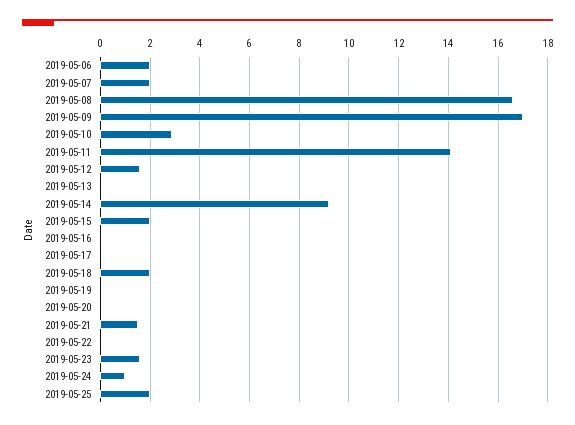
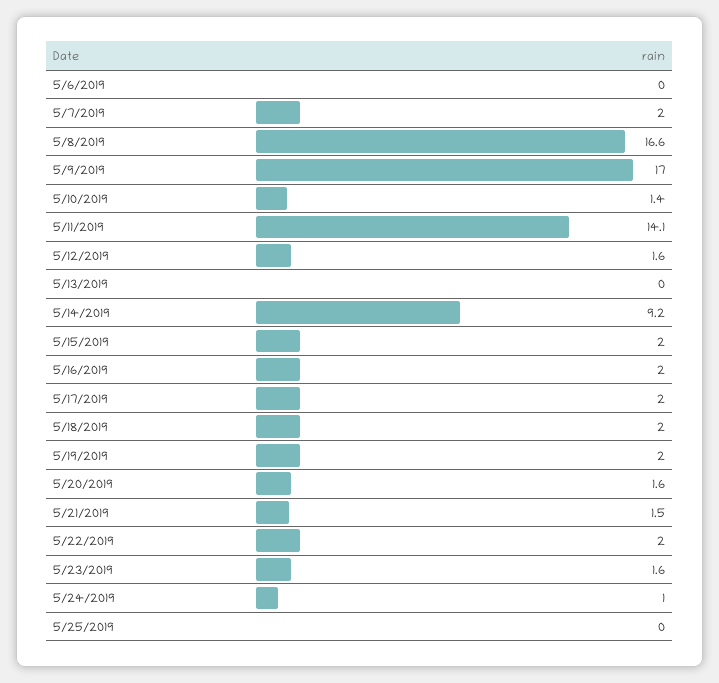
  {
-   "2019-05-06": 2,
+   "2019-05-06": 0,
    "2019-05-07": 2,
    "2019-05-08": 16.6,
    "2019-05-09": 17,
-   "2019-05-10": 3,
+   "2019-05-10": 1.4,
    "2019-05-11": 14.1,
    "2019-05-12": 1.6,
    "2019-05-13": 0,
    "2019-05-14": 9.2,
    "2019-05-15": 2,
-   "2019-05-16": 0,
+   "2019-05-16": 2,
-   "2019-05-17": 0,
+   "2019-05-17": 2,
    "2019-05-18": 2,
-   "2019-05-19": 0,
+   "2019-05-19": 2,
-   "2019-05-20": 0,
+   "2019-05-20": 1.6,
    "2019-05-21": 1.5,
-   "2019-05-22": 0,
+   "2019-05-22": 2,
    "2019-05-23": 1.6,
    "2019-05-24": 1,
-   "2019-05-25": 2
+   "2019-05-25": 0
  }

